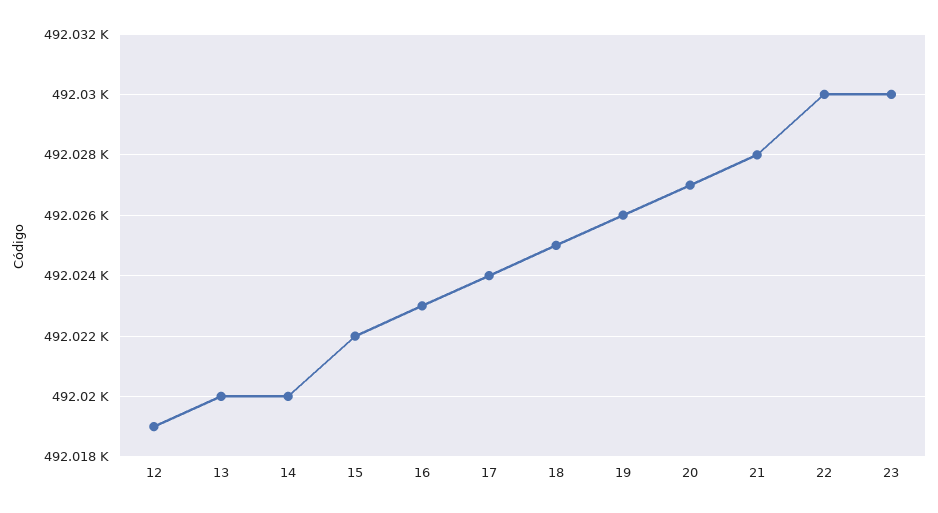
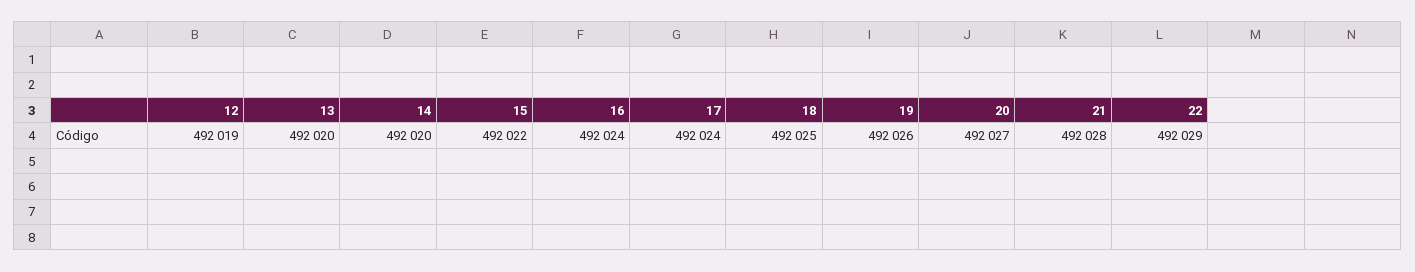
  {
    "12": 492019,
    "13": 492020,
    "14": 492020,
    "15": 492022,
-   "16": 492023,
+   "16": 492024,
    "17": 492024,
    "18": 492025,
    "19": 492026,
    "20": 492027,
    "21": 492028,
-   "22": 492030,
+   "22": 492029
-   "23": 492030
  }

